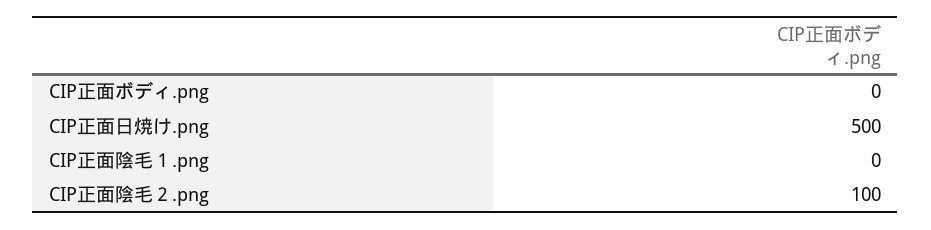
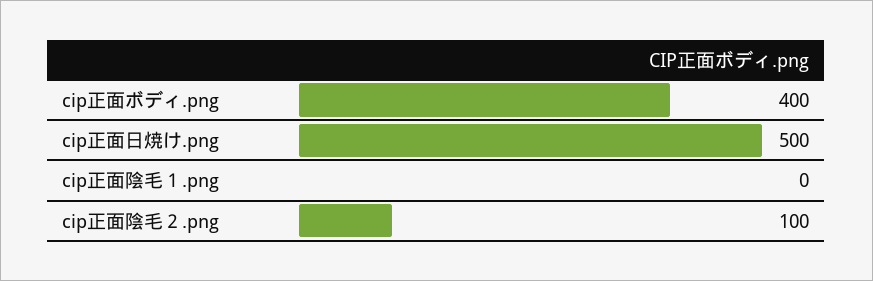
  {
-   "CIP正面ボディ.png": 0,
+   "CIP正面ボディ.png": 400,
    "CIP正面日焼け.png": 500,
    "CIP正面陰毛１.png": 0,
    "CIP正面陰毛２.png": 100
  }

